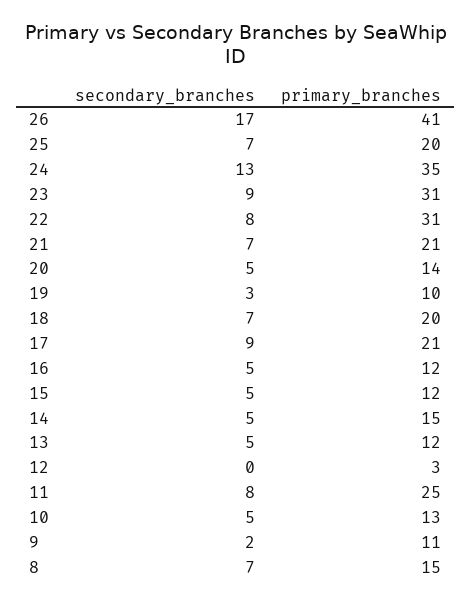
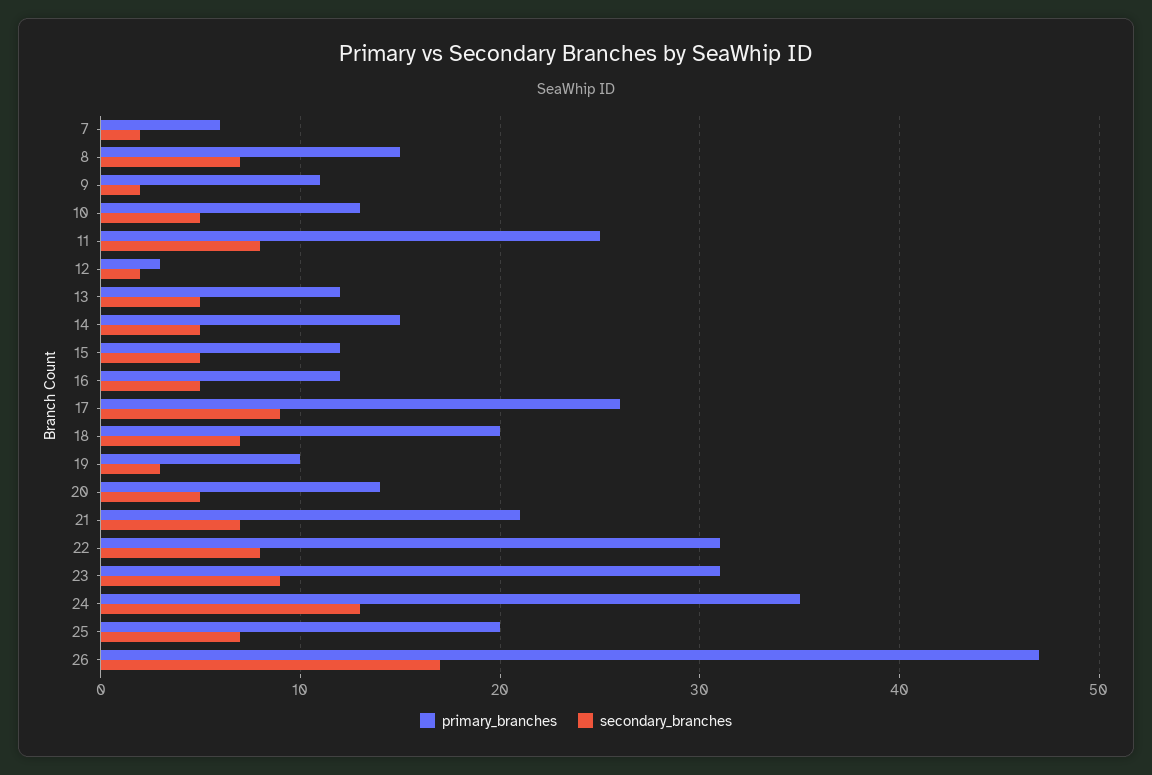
  {
    "secondary_branches": {
      "26": 17,
      "25": 7,
      "24": 13,
      "23": 9,
      "22": 8,
      "21": 7,
      "20": 5,
      "19": 3,
      "18": 7,
      "17": 9,
      "16": 5,
      "15": 5,
      "14": 5,
      "13": 5,
-     "12": 0,
+     "12": 2,
      "11": 8,
      "10": 5,
      "9": 2,
-     "8": 7
+     "8": 7,
+     "7": 2
    },
    "primary_branches": {
-     "26": 41,
+     "26": 47,
      "25": 20,
      "24": 35,
      "23": 31,
      "22": 31,
      "21": 21,
      "20": 14,
      "19": 10,
      "18": 20,
-     "17": 21,
+     "17": 26,
      "16": 12,
      "15": 12,
      "14": 15,
      "13": 12,
      "12": 3,
      "11": 25,
      "10": 13,
      "9": 11,
-     "8": 15
+     "8": 15,
+     "7": 6
    }
  }

